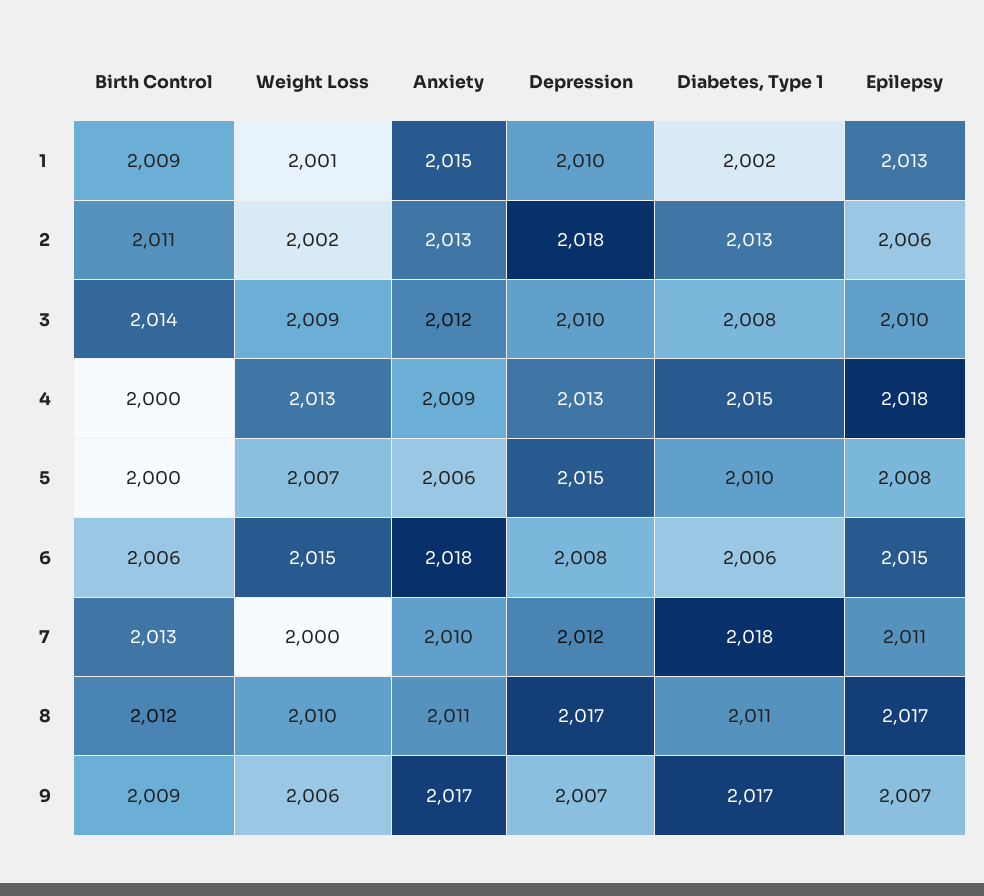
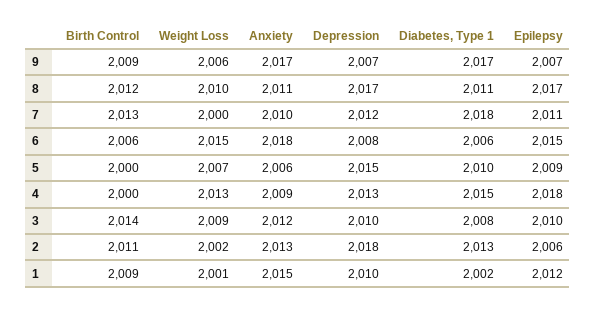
  {
    "Birth Control": {
      "1": 2009,
      "2": 2011,
      "3": 2014,
      "4": 2000,
      "5": 2000,
      "6": 2006,
      "7": 2013,
      "8": 2012,
      "9": 2009
    },
    "Weight Loss": {
      "1": 2001,
      "2": 2002,
      "3": 2009,
      "4": 2013,
      "5": 2007,
      "6": 2015,
      "7": 2000,
      "8": 2010,
      "9": 2006
    },
    "Anxiety": {
      "1": 2015,
      "2": 2013,
      "3": 2012,
      "4": 2009,
      "5": 2006,
      "6": 2018,
      "7": 2010,
      "8": 2011,
      "9": 2017
    },
    "Depression": {
      "1": 2010,
      "2": 2018,
      "3": 2010,
      "4": 2013,
      "5": 2015,
      "6": 2008,
      "7": 2012,
      "8": 2017,
      "9": 2007
    },
    "Diabetes, Type 1": {
      "1": 2002,
      "2": 2013,
      "3": 2008,
      "4": 2015,
      "5": 2010,
      "6": 2006,
      "7": 2018,
      "8": 2011,
      "9": 2017
    },
    "Epilepsy": {
-     "1": 2013,
+     "1": 2012,
      "2": 2006,
      "3": 2010,
      "4": 2018,
-     "5": 2008,
+     "5": 2009,
      "6": 2015,
      "7": 2011,
      "8": 2017,
      "9": 2007
    }
  }

